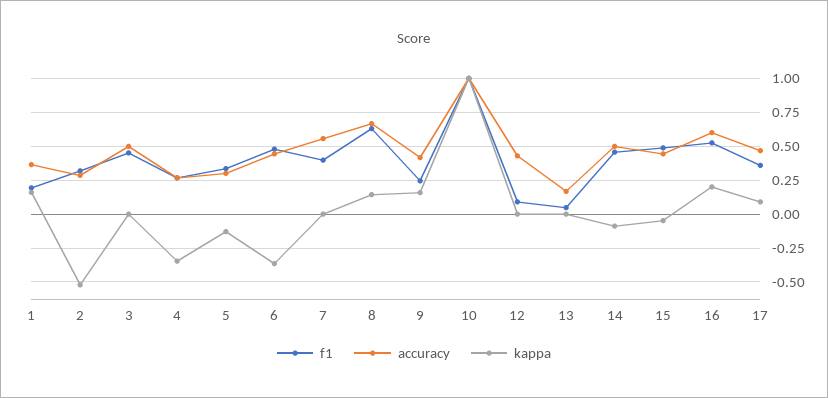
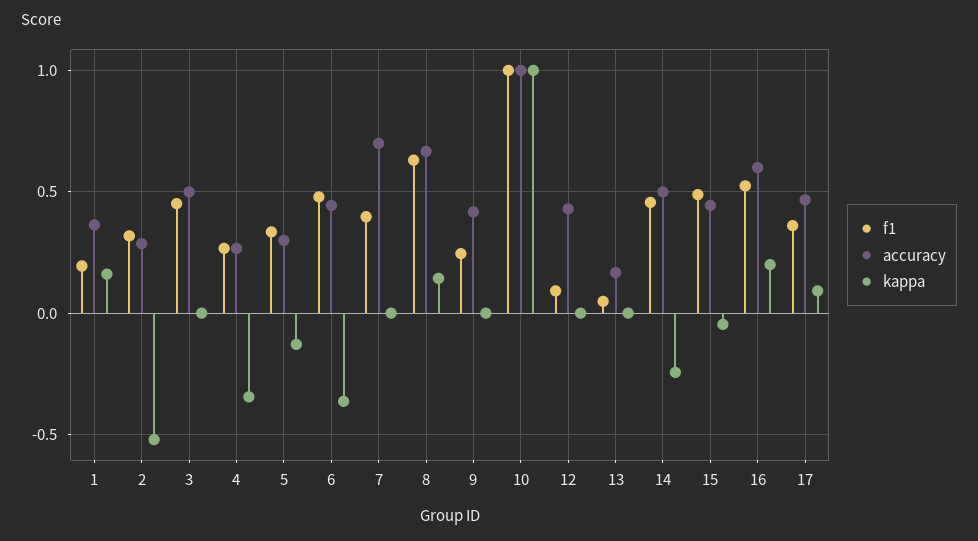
  {
    "f1": {
      "1": 0.2,
      "2": 0.3,
      "3": 0.45,
      "4": 0.25,
      "5": 0.35,
      "6": 0.5,
      "7": 0.4,
      "8": 0.65,
      "9": 0.25,
      "10": 1,
      "12": 0.1,
      "13": 0.05,
      "14": 0.45,
      "15": 0.5,
      "16": 0.5,
      "17": 0.35
    },
    "accuracy": {
      "1": 0.35,
      "2": 0.3,
      "3": 0.5,
      "4": 0.25,
      "5": 0.3,
      "6": 0.45,
-     "7": 0.55,
+     "7": 0.7,
      "8": 0.65,
      "9": 0.4,
      "10": 1,
      "12": 0.45,
      "13": 0.15,
      "14": 0.5,
      "15": 0.45,
      "16": 0.6,
      "17": 0.45
    },
    "kappa": {
      "1": 0.15,
      "2": -0.5,
      "3": 0,
      "4": -0.35,
      "5": -0.15,
      "6": -0.35,
      "7": 0,
      "8": 0.15,
-     "9": 0.15,
+     "9": 0,
      "10": 1,
      "12": 0,
      "13": 0,
-     "14": -0.1,
+     "14": -0.25,
      "15": -0.05,
      "16": 0.2,
      "17": 0.1
    }
  }

